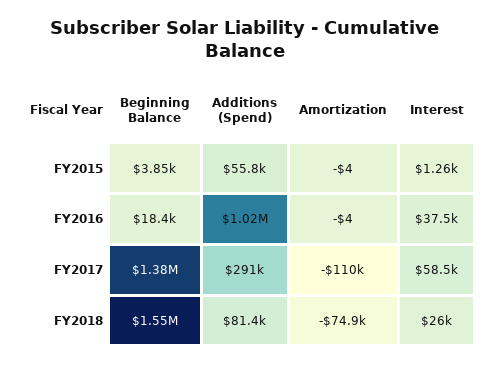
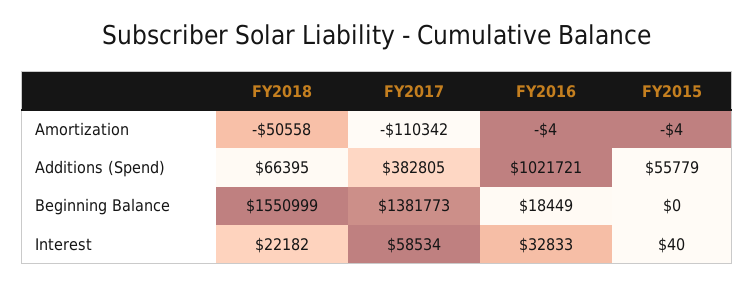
  {
    "Beginning Balance": {
-     "FY2015": 3850,
+     "FY2015": 0,
      "FY2016": 18449,
      "FY2017": 1381773,
      "FY2018": 1550999
    },
    "Additions (Spend)": {
      "FY2015": 55779,
      "FY2016": 1021721,
-     "FY2017": 291000,
+     "FY2017": 382805,
-     "FY2018": 81400
+     "FY2018": 66395
    },
    "Amortization": {
      "FY2015": -4,
      "FY2016": -4,
      "FY2017": -110342,
-     "FY2018": -74900
+     "FY2018": -50558
    },
    "Interest": {
-     "FY2015": 1260,
+     "FY2015": 40,
-     "FY2016": 37500,
+     "FY2016": 32833,
      "FY2017": 58534,
-     "FY2018": 26000
+     "FY2018": 22182
    }
  }

